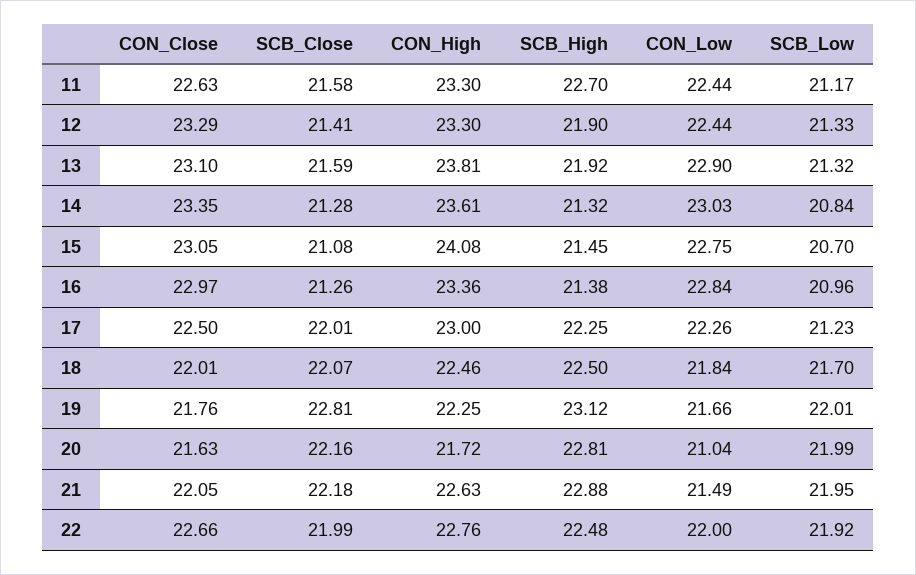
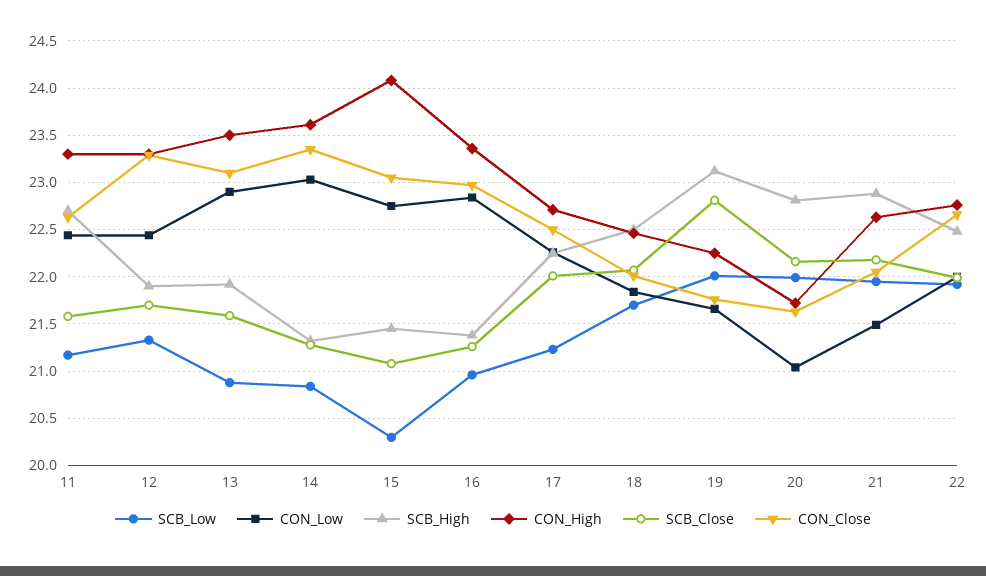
  {
    "CON_Close": {
      "11": 22.63,
      "12": 23.29,
      "13": 23.1,
      "14": 23.35,
      "15": 23.05,
      "16": 22.97,
      "17": 22.5,
      "18": 22.01,
      "19": 21.76,
      "20": 21.63,
      "21": 22.05,
      "22": 22.66
    },
    "SCB_Close": {
      "11": 21.58,
-     "12": 21.41,
+     "12": 21.7,
      "13": 21.59,
      "14": 21.28,
      "15": 21.08,
      "16": 21.26,
      "17": 22.01,
      "18": 22.07,
      "19": 22.81,
      "20": 22.16,
      "21": 22.18,
      "22": 21.99
    },
    "CON_High": {
      "11": 23.3,
      "12": 23.3,
-     "13": 23.81,
+     "13": 23.5,
      "14": 23.61,
      "15": 24.08,
      "16": 23.36,
-     "17": 23,
+     "17": 22.7,
      "18": 22.46,
      "19": 22.25,
      "20": 21.72,
      "21": 22.63,
      "22": 22.76
    },
    "SCB_High": {
      "11": 22.7,
      "12": 21.9,
      "13": 21.92,
      "14": 21.32,
      "15": 21.45,
      "16": 21.38,
      "17": 22.25,
      "18": 22.5,
      "19": 23.12,
      "20": 22.81,
      "21": 22.88,
      "22": 22.48
    },
    "CON_Low": {
      "11": 22.44,
      "12": 22.44,
      "13": 22.9,
      "14": 23.03,
      "15": 22.75,
      "16": 22.84,
      "17": 22.26,
      "18": 21.84,
      "19": 21.66,
      "20": 21.04,
      "21": 21.49,
      "22": 22
    },
    "SCB_Low": {
      "11": 21.17,
      "12": 21.33,
-     "13": 21.32,
+     "13": 20.9,
      "14": 20.84,
-     "15": 20.7,
+     "15": 20.3,
      "16": 20.96,
      "17": 21.23,
      "18": 21.7,
      "19": 22.01,
      "20": 21.99,
      "21": 21.95,
      "22": 21.92
    }
  }

